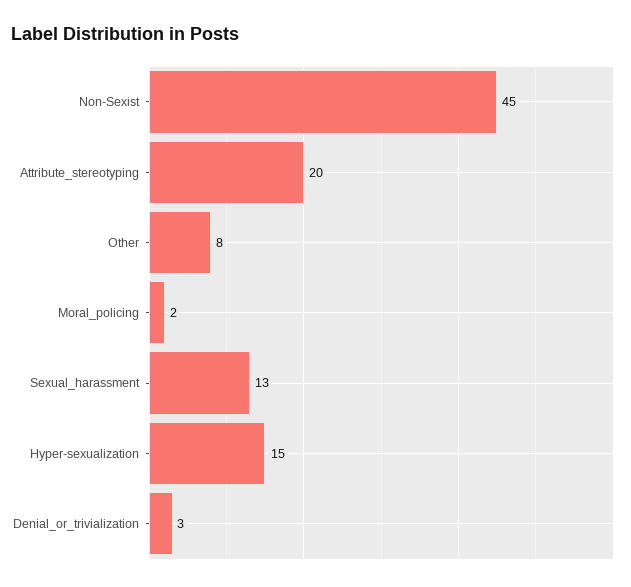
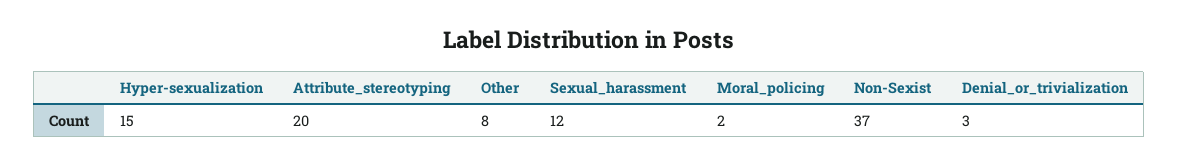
  {
-   "Non-Sexist": 45,
+   "Non-Sexist": 37,
    "Attribute_stereotyping": 20,
    "Other": 8,
    "Moral_policing": 2,
-   "Sexual_harassment": 13,
+   "Sexual_harassment": 12,
    "Hyper-sexualization": 15,
    "Denial_or_trivialization": 3
  }

